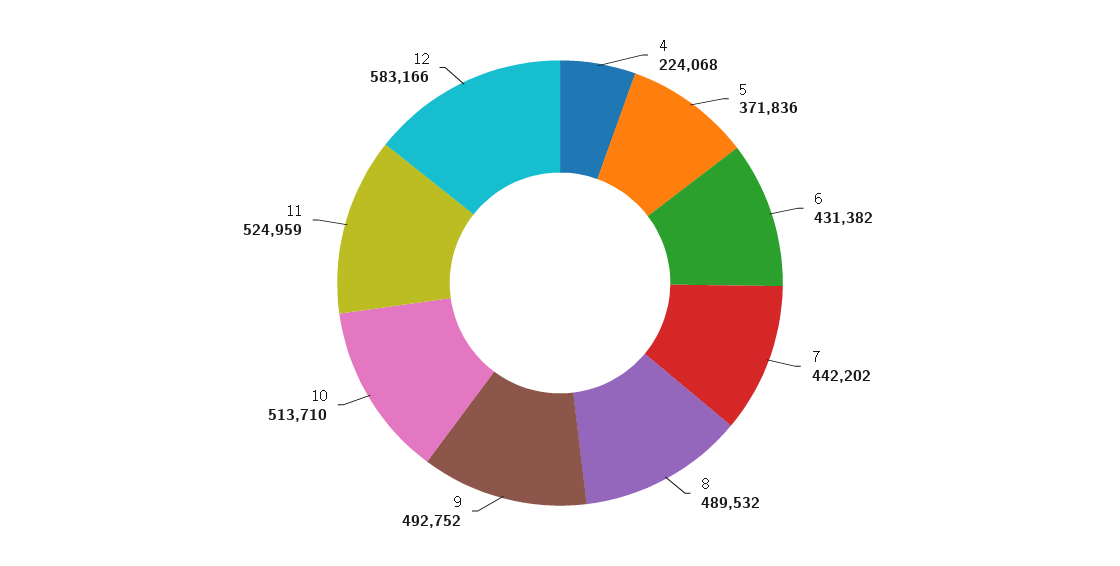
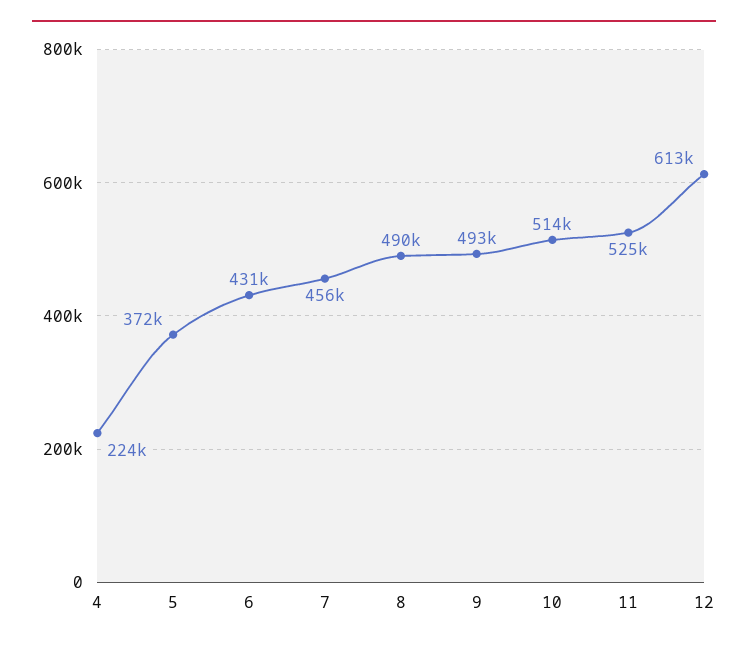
  {
    "4": 224068,
    "5": 371836,
    "6": 431382,
-   "7": 442202,
+   "7": 456000,
    "8": 489532,
    "9": 492752,
    "10": 513710,
    "11": 524959,
-   "12": 583166
+   "12": 613000
  }

